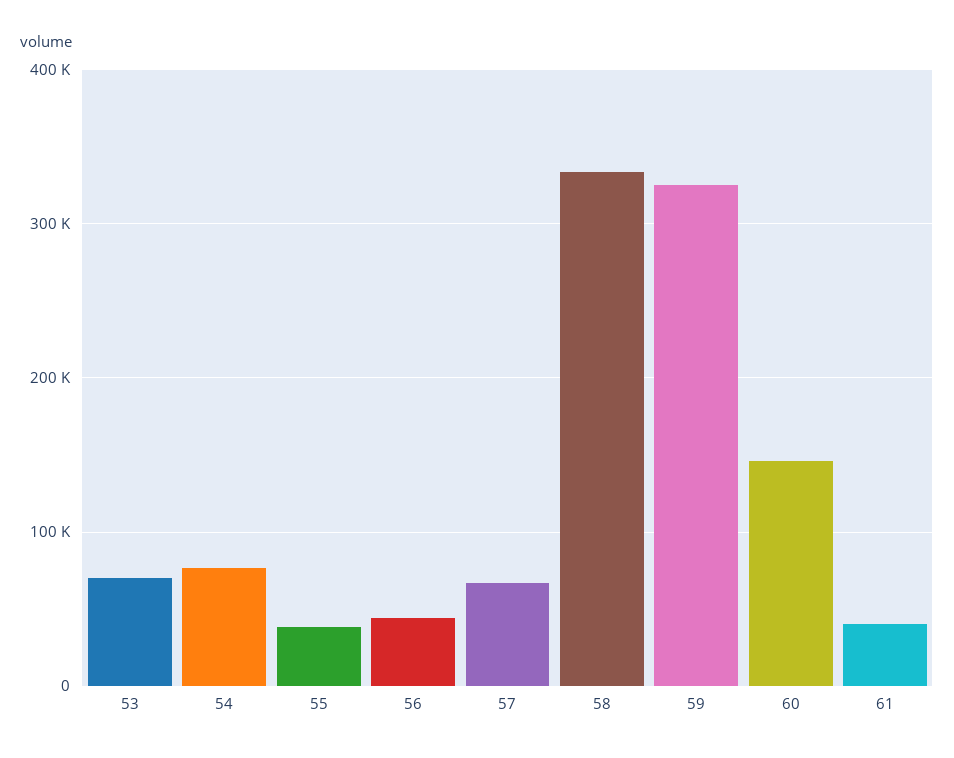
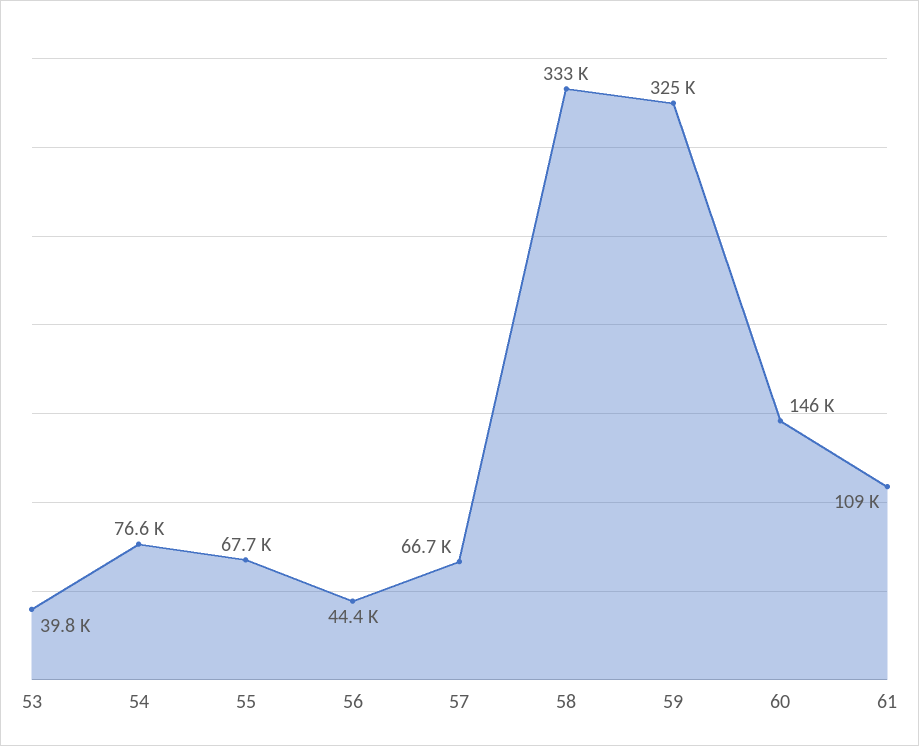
  {
-   "53": 70000,
+   "53": 39800,
    "54": 76600,
-   "55": 40000,
+   "55": 67700,
    "56": 44400,
    "57": 66700,
    "58": 333000,
    "59": 325000,
    "60": 146000,
-   "61": 40000
+   "61": 109000
  }

